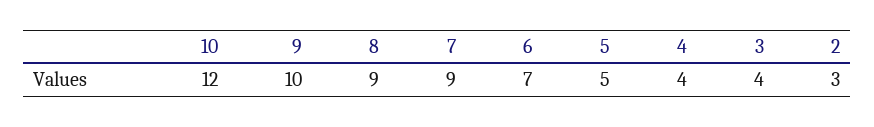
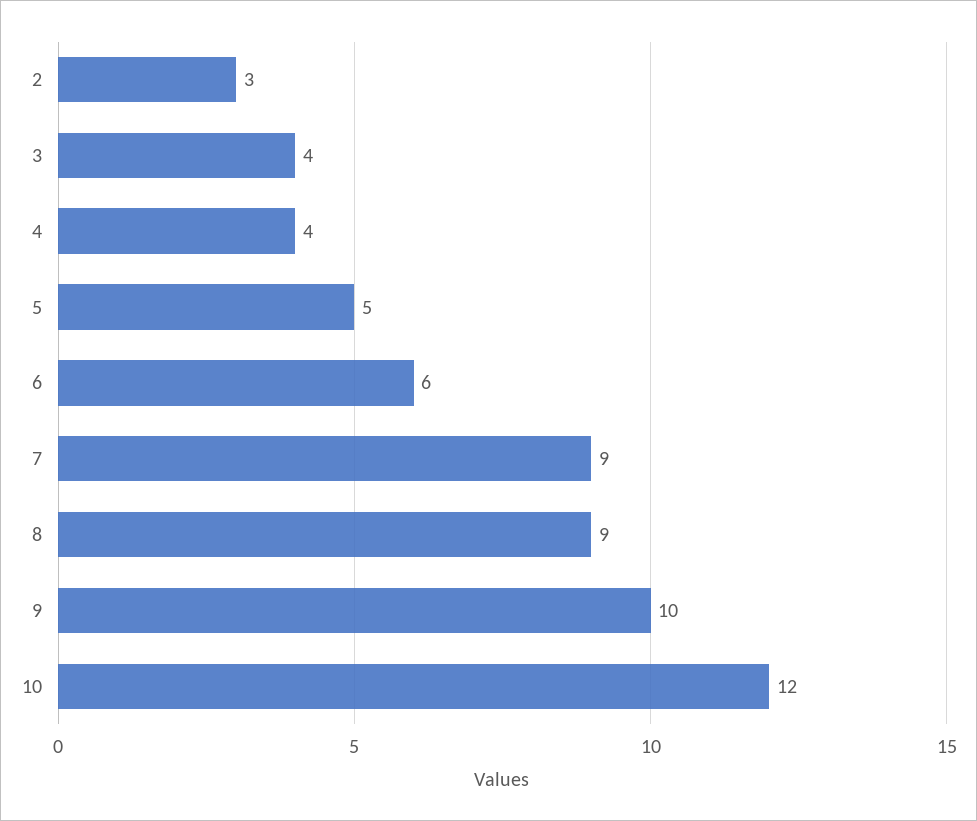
  {
    "10": 12,
    "9": 10,
    "8": 9,
    "7": 9,
-   "6": 7,
+   "6": 6,
    "5": 5,
    "4": 4,
    "3": 4,
    "2": 3
  }

